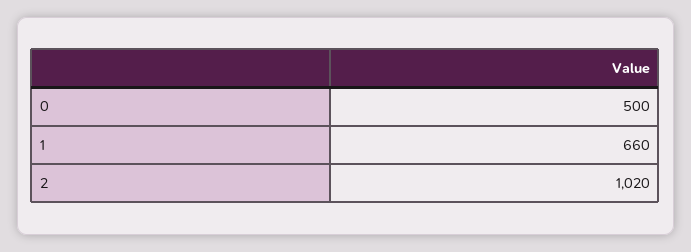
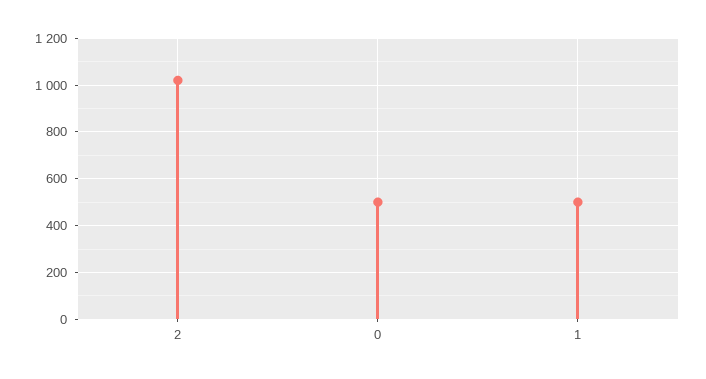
  {
    "0": 500,
-   "1": 660,
+   "1": 500,
    "2": 1020
  }

